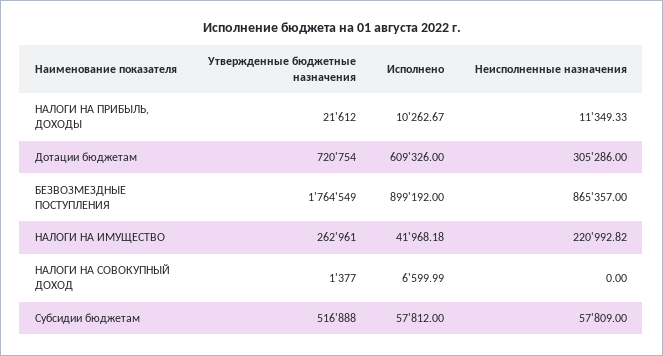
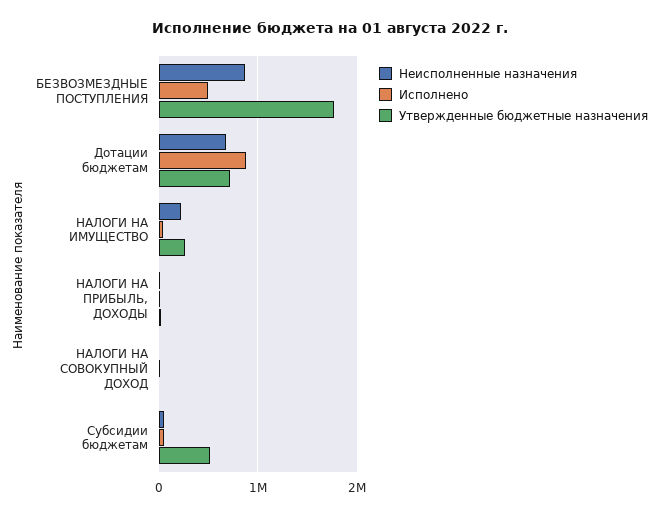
  {
    "Утвержденные бюджетные назначения": {
      "НАЛОГИ НА ПРИБЫЛЬ, ДОХОДЫ": 21612,
      "Дотации бюджетам": 720754,
      "БЕЗВОЗМЕЗДНЫЕ ПОСТУПЛЕНИЯ": 1764549,
      "НАЛОГИ НА ИМУЩЕСТВО": 262961,
      "НАЛОГИ НА СОВОКУПНЫЙ ДОХОД": 1377,
      "Субсидии бюджетам": 516888
    },
    "Исполнено": {
      "НАЛОГИ НА ПРИБЫЛЬ, ДОХОДЫ": 10262.67,
-     "Дотации бюджетам": 609326,
+     "Дотации бюджетам": 900000,
-     "БЕЗВОЗМЕЗДНЫЕ ПОСТУПЛЕНИЯ": 899192,
+     "БЕЗВОЗМЕЗДНЫЕ ПОСТУПЛЕНИЯ": 500000,
      "НАЛОГИ НА ИМУЩЕСТВО": 41968.18,
      "НАЛОГИ НА СОВОКУПНЫЙ ДОХОД": 6599.99,
      "Субсидии бюджетам": 57812
    },
    "Неисполненные назначения": {
      "НАЛОГИ НА ПРИБЫЛЬ, ДОХОДЫ": 11349.33,
-     "Дотации бюджетам": 305286,
+     "Дотации бюджетам": 700000,
      "БЕЗВОЗМЕЗДНЫЕ ПОСТУПЛЕНИЯ": 865357,
      "НАЛОГИ НА ИМУЩЕСТВО": 220992.82,
      "НАЛОГИ НА СОВОКУПНЫЙ ДОХОД": 0,
      "Субсидии бюджетам": 57809
    }
  }

